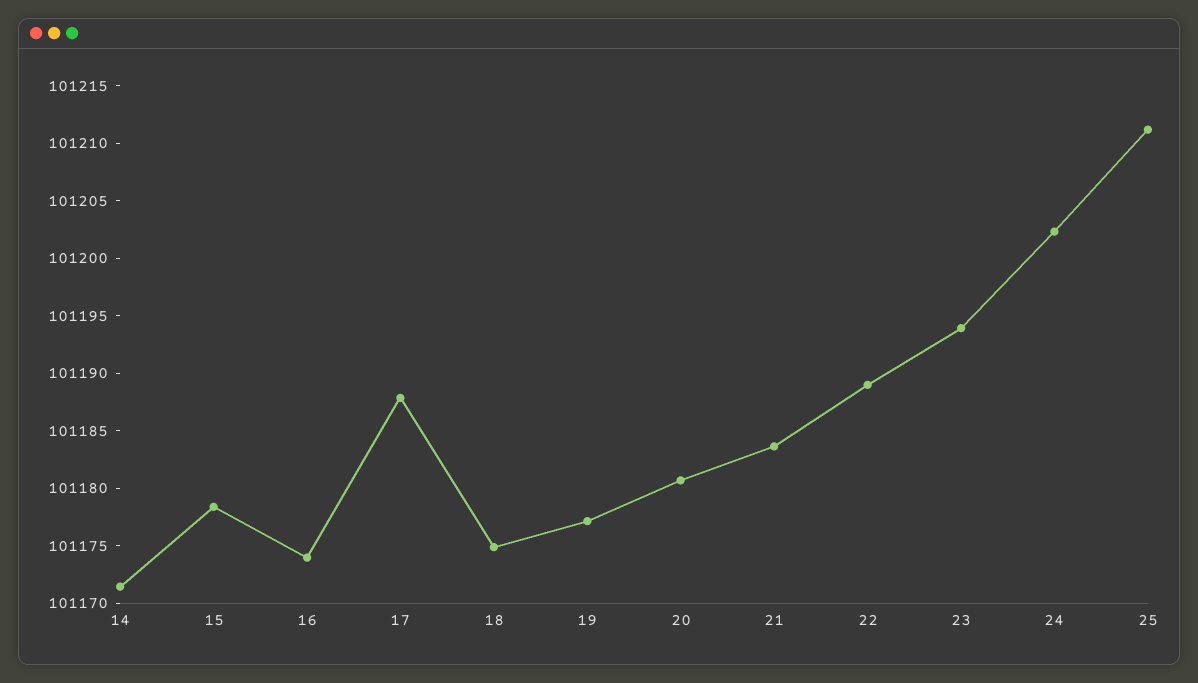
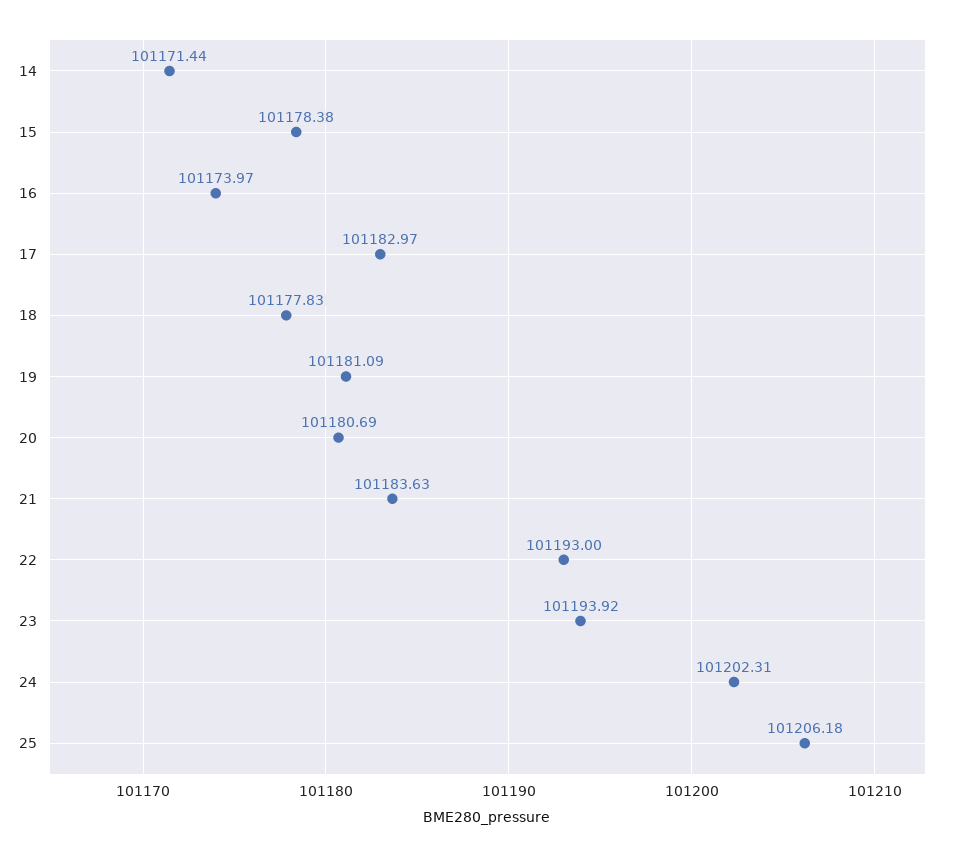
  {
    "14": 101171.44,
    "15": 101178.38,
    "16": 101173.97,
-   "17": 101188,
+   "17": 101182.97,
-   "18": 101175,
+   "18": 101177.83,
-   "19": 101177,
+   "19": 101181.09,
    "20": 101180.69,
    "21": 101183.63,
-   "22": 101189,
+   "22": 101193,
    "23": 101193.92,
    "24": 101202.31,
-   "25": 101211
+   "25": 101206.18
  }

